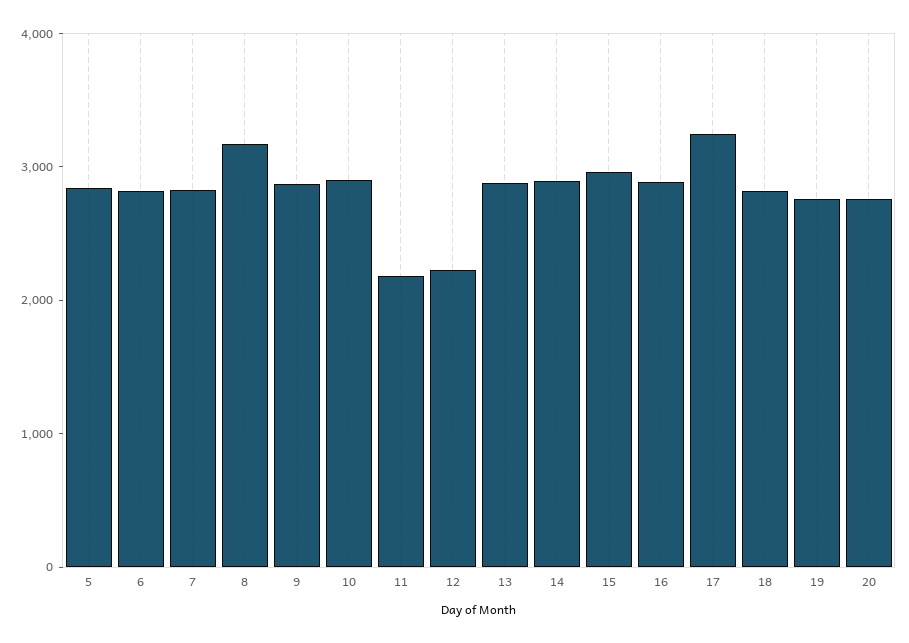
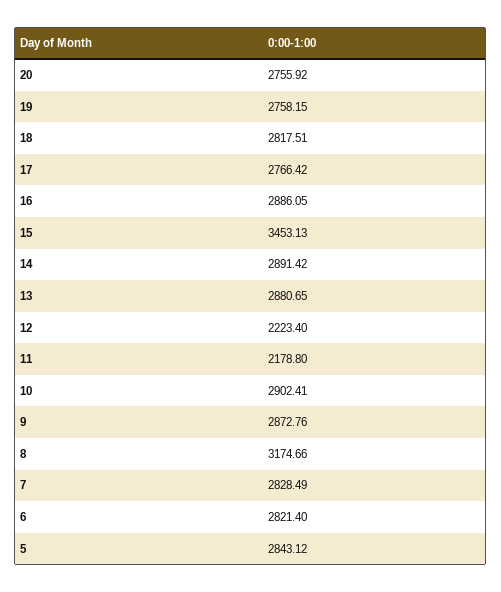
  {
    "5": 2843.12,
    "6": 2821.4,
    "7": 2828.49,
    "8": 3174.66,
    "9": 2872.76,
    "10": 2902.41,
    "11": 2178.8,
    "12": 2223.4,
    "13": 2880.65,
    "14": 2891.42,
-   "15": 3000,
+   "15": 3453.13,
    "16": 2886.05,
-   "17": 3200,
+   "17": 2766.42,
    "18": 2817.51,
    "19": 2758.15,
    "20": 2755.92
  }

